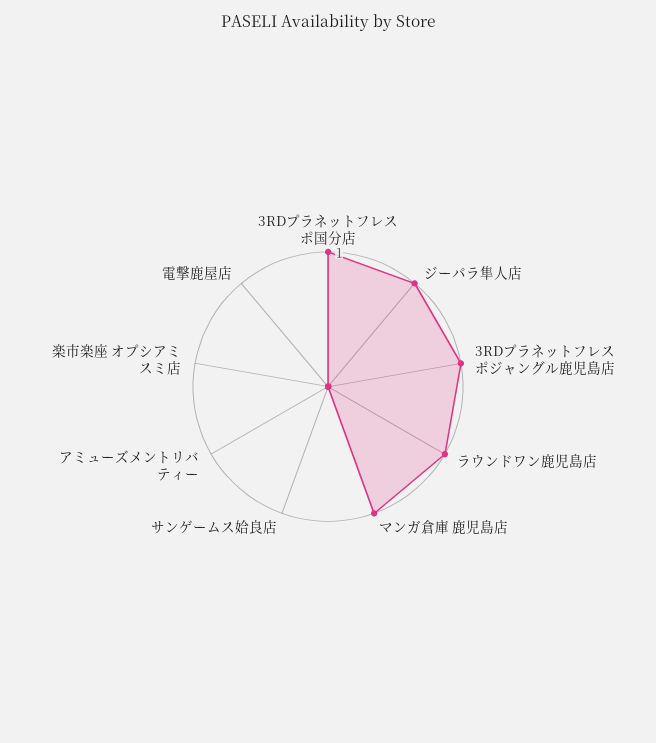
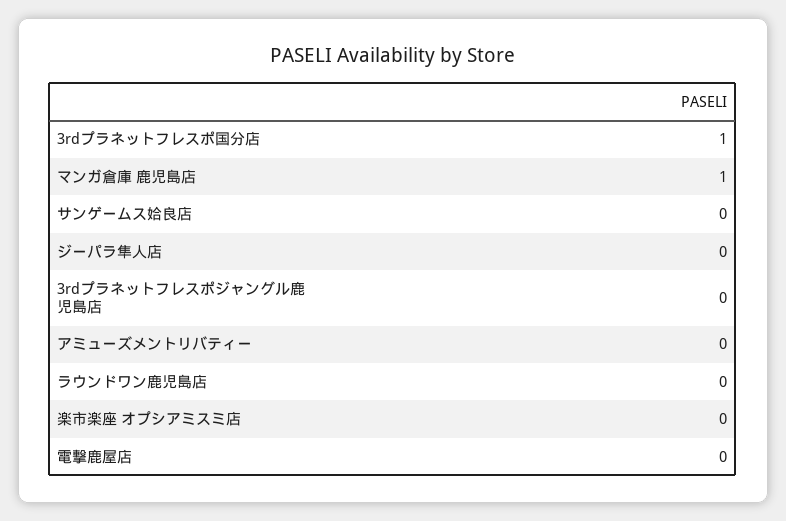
  {
    "3RDプラネットフレスポ国分店": 1,
-   "ジーパラ隼人店": 1,
+   "ジーパラ隼人店": 0,
-   "3RDプラネットフレスポジャングル鹿児島店": 1,
+   "3RDプラネットフレスポジャングル鹿児島店": 0,
-   "ラウンドワン鹿児島店": 1,
+   "ラウンドワン鹿児島店": 0,
    "マンガ倉庫 鹿児島店": 1,
    "サンゲームス姶良店": 0,
    "アミューズメントリバティー": 0,
    "楽市楽座 オプシアミスミ店": 0,
    "電撃鹿屋店": 0
  }

